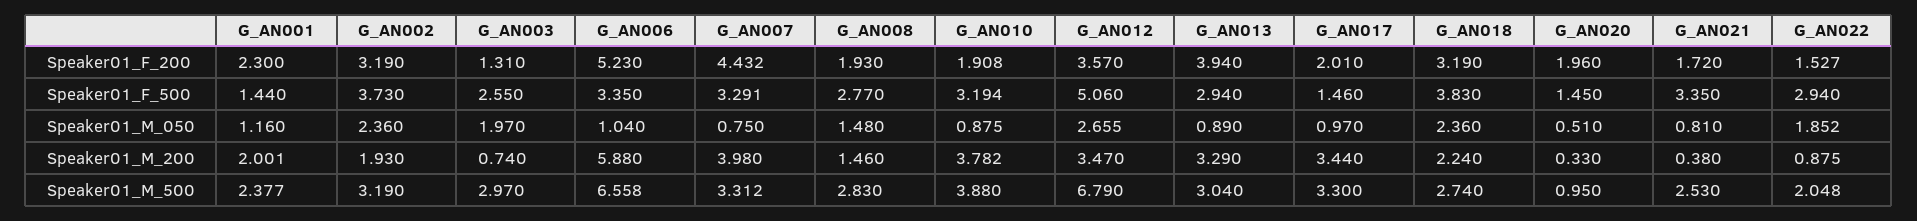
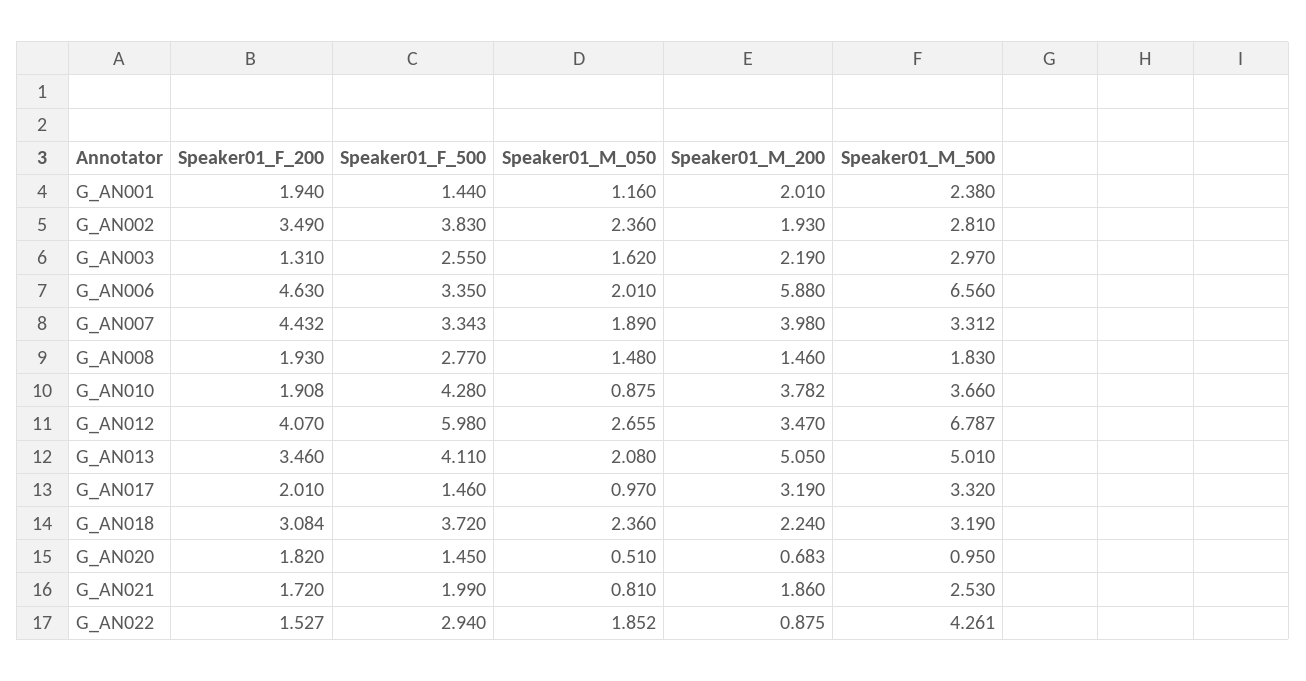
  {
    "G_AN001": {
-     "Speaker01_F_200": 2.3,
+     "Speaker01_F_200": 1.94,
      "Speaker01_F_500": 1.44,
      "Speaker01_M_050": 1.16,
-     "Speaker01_M_200": 2.001,
+     "Speaker01_M_200": 2.01,
-     "Speaker01_M_500": 2.377
+     "Speaker01_M_500": 2.38
    },
    "G_AN002": {
-     "Speaker01_F_200": 3.19,
+     "Speaker01_F_200": 3.49,
-     "Speaker01_F_500": 3.73,
+     "Speaker01_F_500": 3.83,
      "Speaker01_M_050": 2.36,
      "Speaker01_M_200": 1.93,
-     "Speaker01_M_500": 3.19
+     "Speaker01_M_500": 2.81
    },
    "G_AN003": {
      "Speaker01_F_200": 1.31,
      "Speaker01_F_500": 2.55,
-     "Speaker01_M_050": 1.97,
+     "Speaker01_M_050": 1.62,
-     "Speaker01_M_200": 0.74,
+     "Speaker01_M_200": 2.19,
      "Speaker01_M_500": 2.97
    },
    "G_AN006": {
-     "Speaker01_F_200": 5.23,
+     "Speaker01_F_200": 4.63,
      "Speaker01_F_500": 3.35,
-     "Speaker01_M_050": 1.04,
+     "Speaker01_M_050": 2.01,
      "Speaker01_M_200": 5.88,
-     "Speaker01_M_500": 6.558
+     "Speaker01_M_500": 6.56
    },
    "G_AN007": {
      "Speaker01_F_200": 4.432,
-     "Speaker01_F_500": 3.291,
+     "Speaker01_F_500": 3.343,
-     "Speaker01_M_050": 0.75,
+     "Speaker01_M_050": 1.89,
      "Speaker01_M_200": 3.98,
      "Speaker01_M_500": 3.312
    },
    "G_AN008": {
      "Speaker01_F_200": 1.93,
      "Speaker01_F_500": 2.77,
      "Speaker01_M_050": 1.48,
      "Speaker01_M_200": 1.46,
-     "Speaker01_M_500": 2.83
+     "Speaker01_M_500": 1.83
    },
    "G_AN010": {
      "Speaker01_F_200": 1.908,
-     "Speaker01_F_500": 3.194,
+     "Speaker01_F_500": 4.28,
      "Speaker01_M_050": 0.875,
      "Speaker01_M_200": 3.782,
-     "Speaker01_M_500": 3.88
+     "Speaker01_M_500": 3.66
    },
    "G_AN012": {
-     "Speaker01_F_200": 3.57,
+     "Speaker01_F_200": 4.07,
-     "Speaker01_F_500": 5.06,
+     "Speaker01_F_500": 5.98,
      "Speaker01_M_050": 2.655,
      "Speaker01_M_200": 3.47,
-     "Speaker01_M_500": 6.79
+     "Speaker01_M_500": 6.787
    },
    "G_AN013": {
-     "Speaker01_F_200": 3.94,
+     "Speaker01_F_200": 3.46,
-     "Speaker01_F_500": 2.94,
+     "Speaker01_F_500": 4.11,
-     "Speaker01_M_050": 0.89,
+     "Speaker01_M_050": 2.08,
-     "Speaker01_M_200": 3.29,
+     "Speaker01_M_200": 5.05,
-     "Speaker01_M_500": 3.04
+     "Speaker01_M_500": 5.01
    },
    "G_AN017": {
      "Speaker01_F_200": 2.01,
      "Speaker01_F_500": 1.46,
      "Speaker01_M_050": 0.97,
-     "Speaker01_M_200": 3.44,
+     "Speaker01_M_200": 3.19,
-     "Speaker01_M_500": 3.3
+     "Speaker01_M_500": 3.32
    },
    "G_AN018": {
-     "Speaker01_F_200": 3.19,
+     "Speaker01_F_200": 3.084,
-     "Speaker01_F_500": 3.83,
+     "Speaker01_F_500": 3.72,
      "Speaker01_M_050": 2.36,
      "Speaker01_M_200": 2.24,
-     "Speaker01_M_500": 2.74
+     "Speaker01_M_500": 3.19
    },
    "G_AN020": {
-     "Speaker01_F_200": 1.96,
+     "Speaker01_F_200": 1.82,
      "Speaker01_F_500": 1.45,
      "Speaker01_M_050": 0.51,
-     "Speaker01_M_200": 0.33,
+     "Speaker01_M_200": 0.683,
      "Speaker01_M_500": 0.95
    },
    "G_AN021": {
      "Speaker01_F_200": 1.72,
-     "Speaker01_F_500": 3.35,
+     "Speaker01_F_500": 1.99,
      "Speaker01_M_050": 0.81,
-     "Speaker01_M_200": 0.38,
+     "Speaker01_M_200": 1.86,
      "Speaker01_M_500": 2.53
    },
    "G_AN022": {
      "Speaker01_F_200": 1.527,
      "Speaker01_F_500": 2.94,
      "Speaker01_M_050": 1.852,
      "Speaker01_M_200": 0.875,
-     "Speaker01_M_500": 2.048
+     "Speaker01_M_500": 4.261
    }
  }

